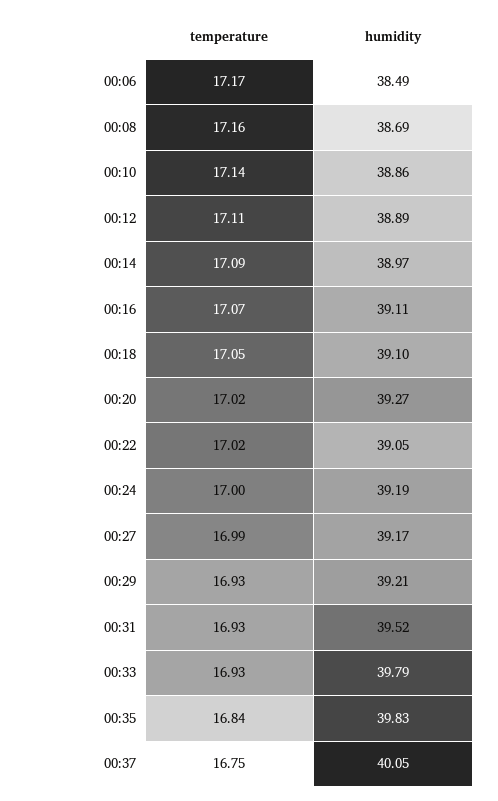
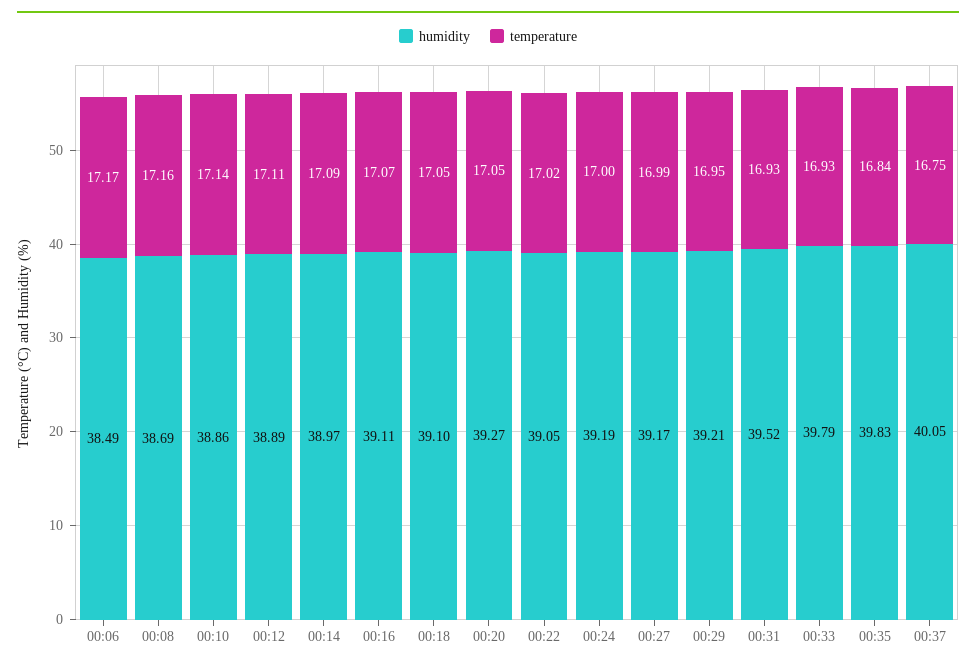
  {
    "temperature": {
      "00:06": 17.17,
      "00:08": 17.16,
      "00:10": 17.14,
      "00:12": 17.11,
      "00:14": 17.09,
      "00:16": 17.07,
      "00:18": 17.05,
-     "00:20": 17.02,
+     "00:20": 17.05,
      "00:22": 17.02,
      "00:24": 17,
      "00:27": 16.99,
-     "00:29": 16.93,
+     "00:29": 16.95,
      "00:31": 16.93,
      "00:33": 16.93,
      "00:35": 16.84,
      "00:37": 16.75
    },
    "humidity": {
      "00:06": 38.49,
      "00:08": 38.69,
      "00:10": 38.86,
      "00:12": 38.89,
      "00:14": 38.97,
      "00:16": 39.11,
      "00:18": 39.1,
      "00:20": 39.27,
      "00:22": 39.05,
      "00:24": 39.19,
      "00:27": 39.17,
      "00:29": 39.21,
      "00:31": 39.52,
      "00:33": 39.79,
      "00:35": 39.83,
      "00:37": 40.05
    }
  }

